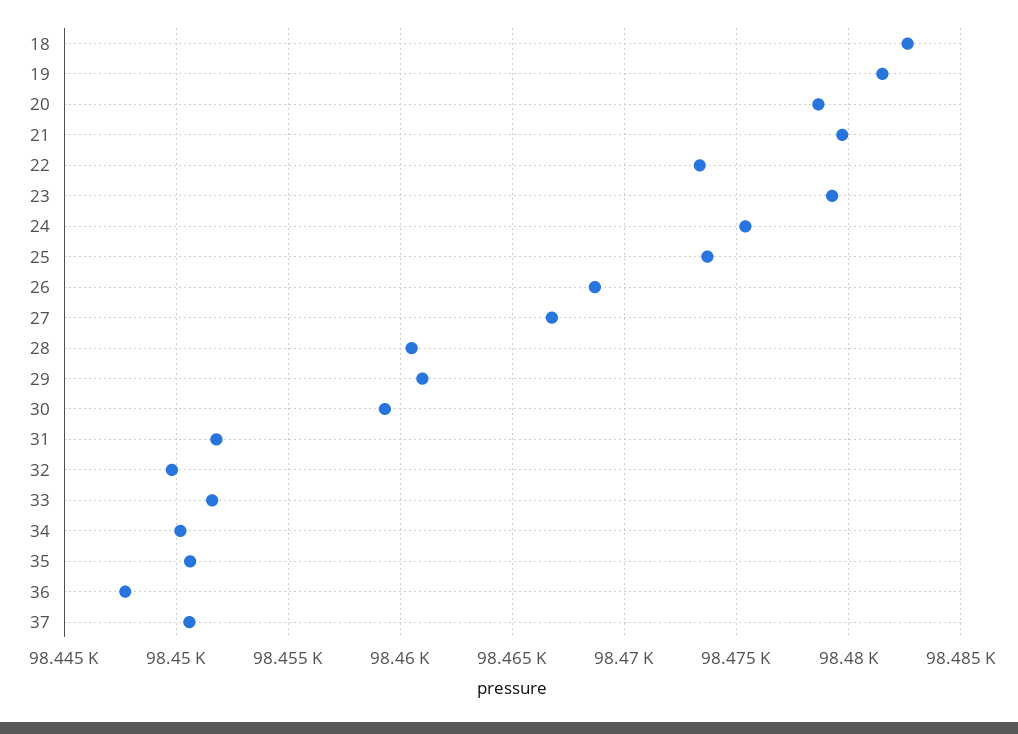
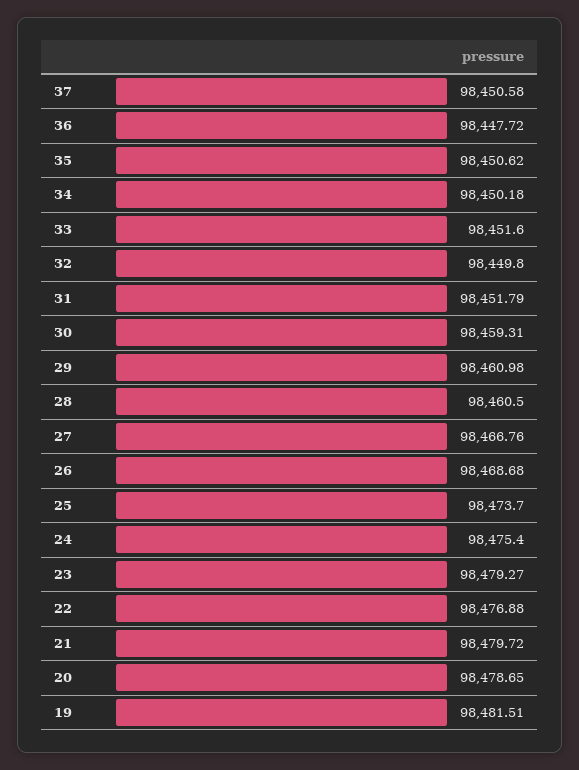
  {
-   "18": 98482.5,
    "19": 98481.51,
    "20": 98478.65,
    "21": 98479.72,
-   "22": 98473.5,
+   "22": 98476.88,
    "23": 98479.27,
    "24": 98475.4,
    "25": 98473.7,
    "26": 98468.68,
    "27": 98466.76,
    "28": 98460.5,
    "29": 98460.98,
    "30": 98459.31,
    "31": 98451.79,
    "32": 98449.8,
    "33": 98451.6,
    "34": 98450.18,
    "35": 98450.62,
    "36": 98447.72,
    "37": 98450.58
  }

